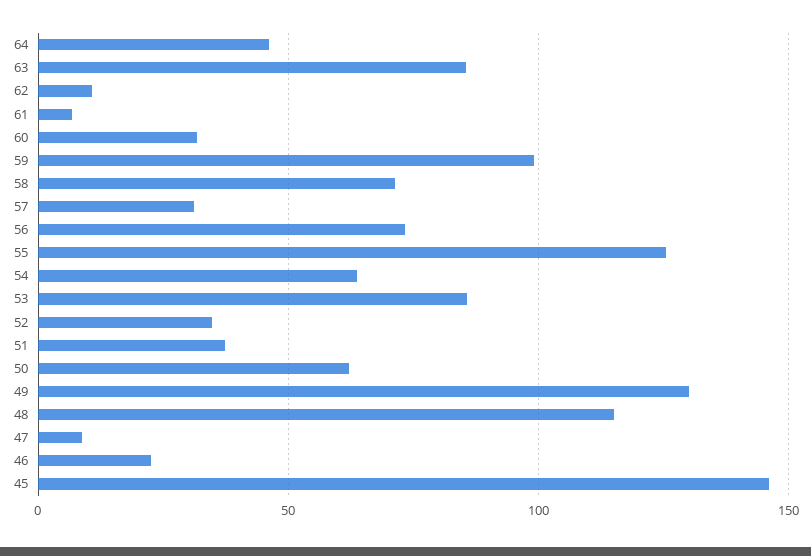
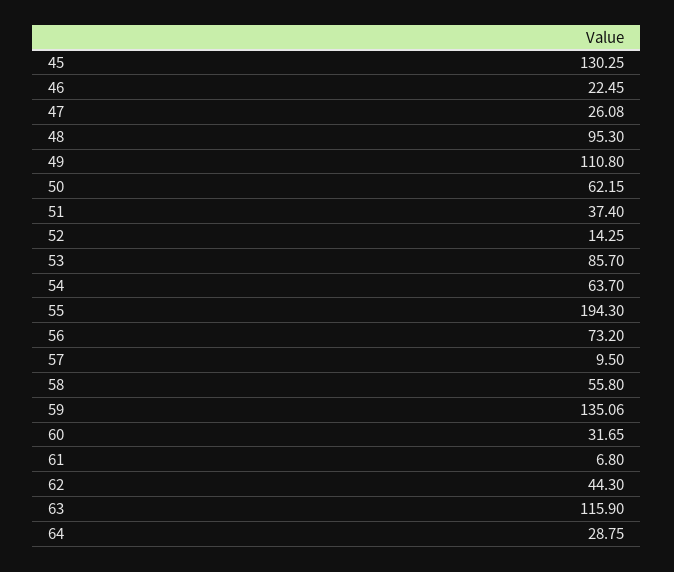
  {
-   "64": 45,
+   "64": 28.75,
-   "63": 85,
+   "63": 115.9,
-   "62": 10,
+   "62": 44.3,
    "61": 6.8,
    "60": 31.65,
-   "59": 100,
+   "59": 135.06,
-   "58": 70,
+   "58": 55.8,
-   "57": 30,
+   "57": 9.5,
    "56": 73.2,
-   "55": 125,
+   "55": 194.3,
    "54": 63.7,
    "53": 85.7,
-   "52": 35,
+   "52": 14.25,
    "51": 37.4,
    "50": 62.15,
-   "49": 130,
+   "49": 110.8,
-   "48": 115,
+   "48": 95.3,
-   "47": 10,
+   "47": 26.08,
    "46": 22.45,
-   "45": 145
+   "45": 130.25
  }

